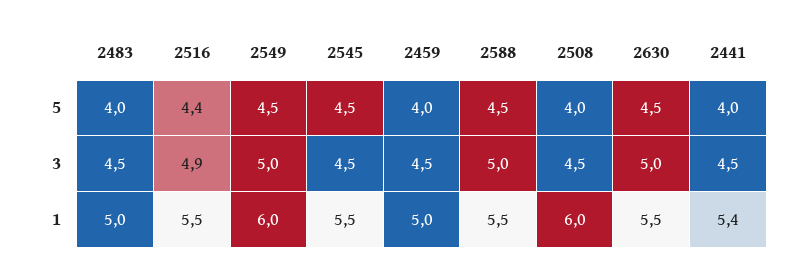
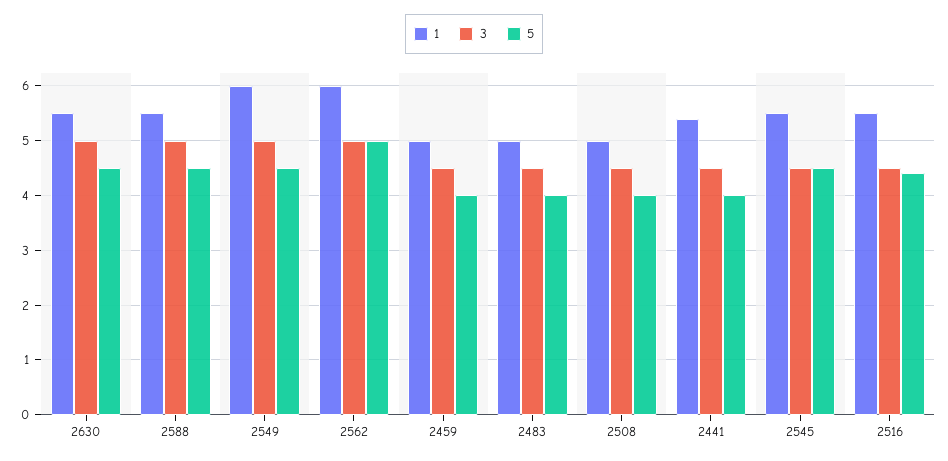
  {
    "5": {
      "2483": 4,
      "2516": 4.4,
      "2549": 4.5,
      "2545": 4.5,
      "2459": 4,
      "2588": 4.5,
      "2508": 4,
      "2630": 4.5,
-     "2441": 4
+     "2441": 4,
+     "2562": 5
    },
    "3": {
      "2483": 4.5,
-     "2516": 4.9,
+     "2516": 4.5,
      "2549": 5,
      "2545": 4.5,
      "2459": 4.5,
      "2588": 5,
      "2508": 4.5,
      "2630": 5,
-     "2441": 4.5
+     "2441": 4.5,
+     "2562": 5
    },
    "1": {
      "2483": 5,
      "2516": 5.5,
      "2549": 6,
      "2545": 5.5,
      "2459": 5,
      "2588": 5.5,
-     "2508": 6,
+     "2508": 5,
      "2630": 5.5,
-     "2441": 5.4
+     "2441": 5.4,
+     "2562": 6
    }
  }

